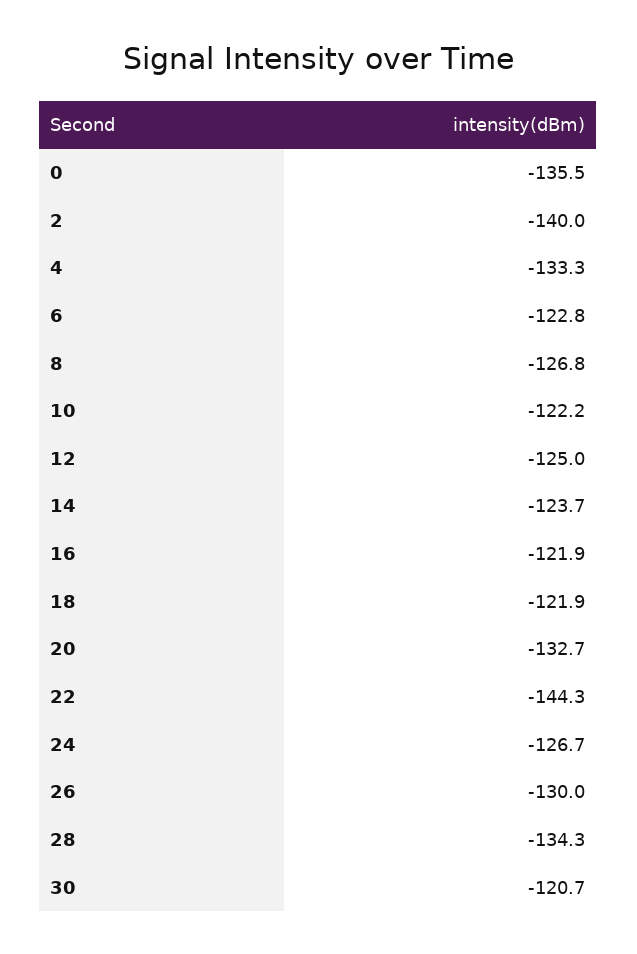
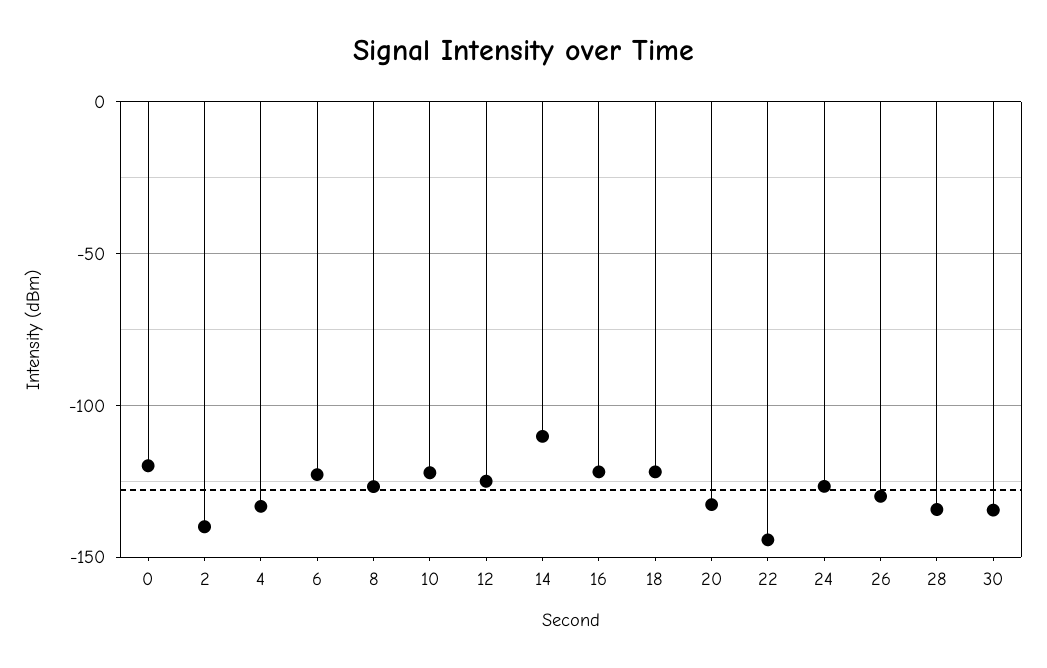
  {
-   "0": -135.5,
+   "0": -120,
    "2": -140,
    "4": -133.3,
    "6": -122.8,
    "8": -126.8,
    "10": -122.2,
    "12": -125,
-   "14": -123.7,
+   "14": -110,
    "16": -121.9,
    "18": -121.9,
    "20": -132.7,
    "22": -144.3,
    "24": -126.7,
    "26": -130,
    "28": -134.3,
-   "30": -120.7
+   "30": -135
  }

